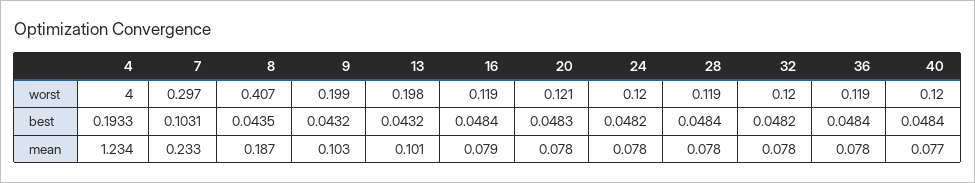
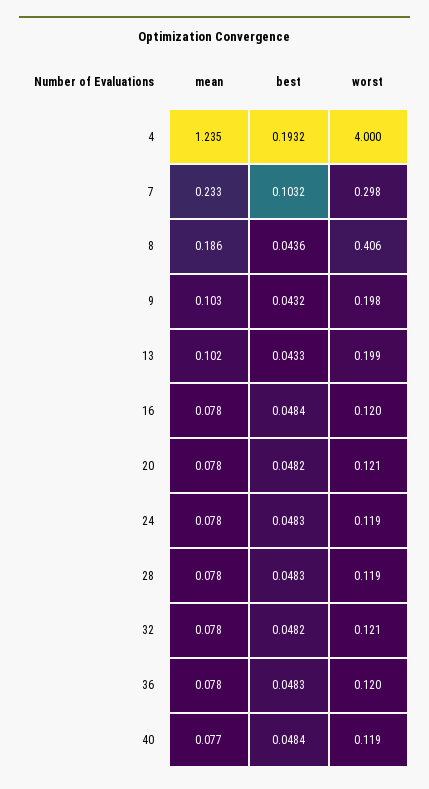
  {
    "4": {
      "worst": 4,
-     "best": 0.1933,
+     "best": 0.1932,
-     "mean": 1.234
+     "mean": 1.235
    },
    "7": {
-     "worst": 0.297,
+     "worst": 0.298,
-     "best": 0.1031,
+     "best": 0.1032,
      "mean": 0.233
    },
    "8": {
-     "worst": 0.407,
+     "worst": 0.406,
-     "best": 0.0435,
+     "best": 0.0436,
-     "mean": 0.187
+     "mean": 0.186
    },
    "9": {
-     "worst": 0.199,
+     "worst": 0.198,
      "best": 0.0432,
      "mean": 0.103
    },
    "13": {
-     "worst": 0.198,
+     "worst": 0.199,
-     "best": 0.0432,
+     "best": 0.0433,
-     "mean": 0.101
+     "mean": 0.102
    },
    "16": {
-     "worst": 0.119,
+     "worst": 0.12,
      "best": 0.0484,
-     "mean": 0.079
+     "mean": 0.078
    },
    "20": {
      "worst": 0.121,
-     "best": 0.0483,
+     "best": 0.0482,
      "mean": 0.078
    },
    "24": {
-     "worst": 0.12,
+     "worst": 0.119,
-     "best": 0.0482,
+     "best": 0.0483,
      "mean": 0.078
    },
    "28": {
      "worst": 0.119,
-     "best": 0.0484,
+     "best": 0.0483,
      "mean": 0.078
    },
    "32": {
-     "worst": 0.12,
+     "worst": 0.121,
      "best": 0.0482,
      "mean": 0.078
    },
    "36": {
-     "worst": 0.119,
+     "worst": 0.12,
-     "best": 0.0484,
+     "best": 0.0483,
      "mean": 0.078
    },
    "40": {
-     "worst": 0.12,
+     "worst": 0.119,
      "best": 0.0484,
      "mean": 0.077
    }
  }

